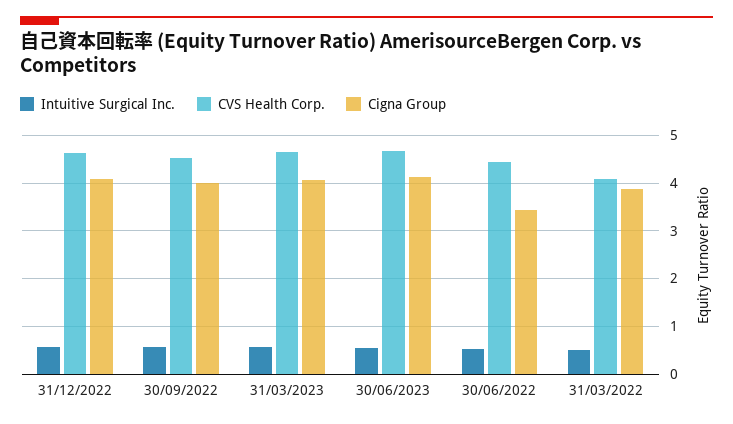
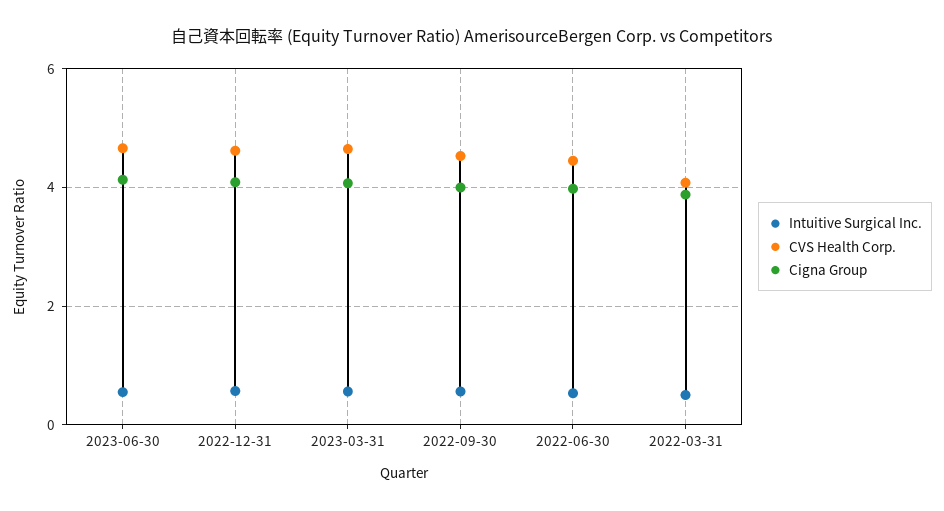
  {
    "Intuitive Surgical Inc.": {
      "31/12/2022": 0.6,
      "30/09/2022": 0.6,
      "31/03/2023": 0.6,
      "30/06/2023": 0.6,
      "30/06/2022": 0.6,
      "31/03/2022": 0.6
    },
    "CVS Health Corp.": {
      "31/12/2022": 4.6,
      "30/09/2022": 4.6,
      "31/03/2023": 4.6,
      "30/06/2023": 4.6,
      "30/06/2022": 4.4,
      "31/03/2022": 4
    },
    "Cigna Group": {
      "31/12/2022": 4,
      "30/09/2022": 4,
      "31/03/2023": 4,
      "30/06/2023": 4.2,
-     "30/06/2022": 3.4,
+     "30/06/2022": 4,
      "31/03/2022": 3.8
    }
  }

